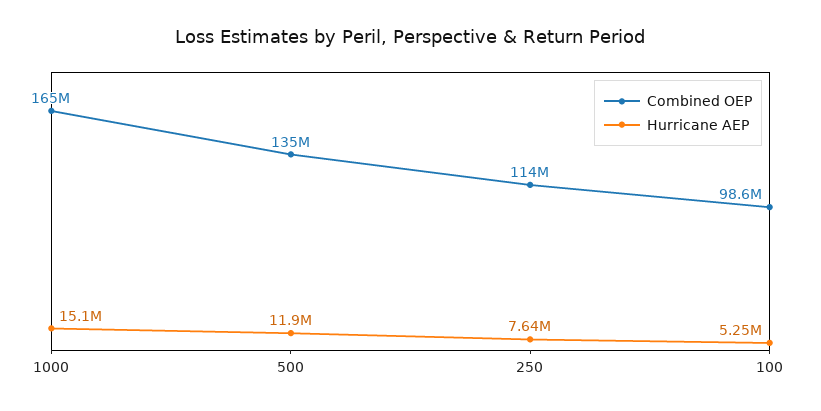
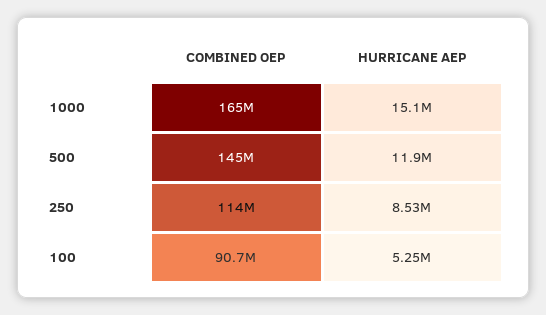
  {
    "Combined OEP": {
      "1000": 165000000,
-     "500": 135000000,
+     "500": 145000000,
      "250": 114000000,
-     "100": 98600000
+     "100": 90700000
    },
    "Hurricane AEP": {
      "1000": 15100000,
      "500": 11900000,
-     "250": 7640000,
+     "250": 8530000,
      "100": 5250000
    }
  }

